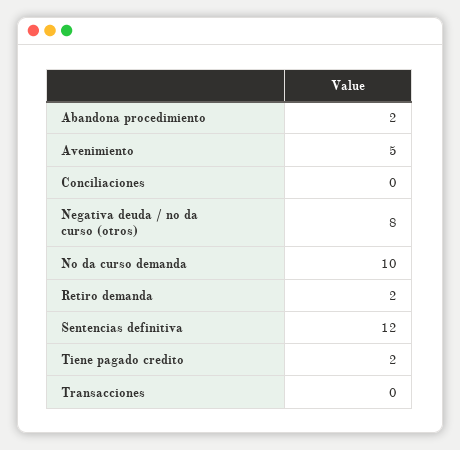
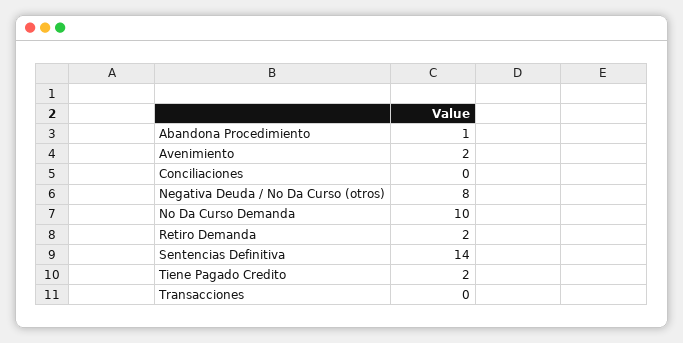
  {
-   "Abandona procedimiento": 2,
+   "Abandona procedimiento": 1,
-   "Avenimiento": 5,
+   "Avenimiento": 2,
    "Conciliaciones": 0,
    "Negativa deuda / no da curso (otros)": 8,
    "No da curso demanda": 10,
    "Retiro demanda": 2,
-   "Sentencias definitiva": 12,
+   "Sentencias definitiva": 14,
    "Tiene pagado credito": 2,
    "Transacciones": 0
  }

